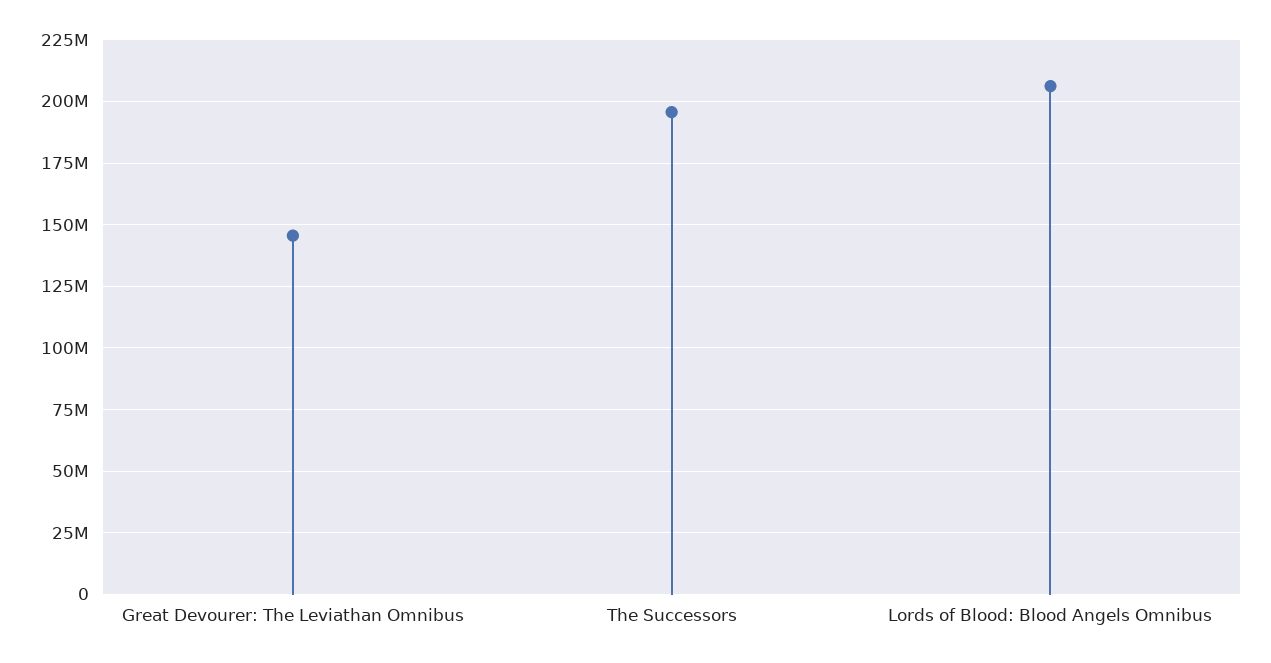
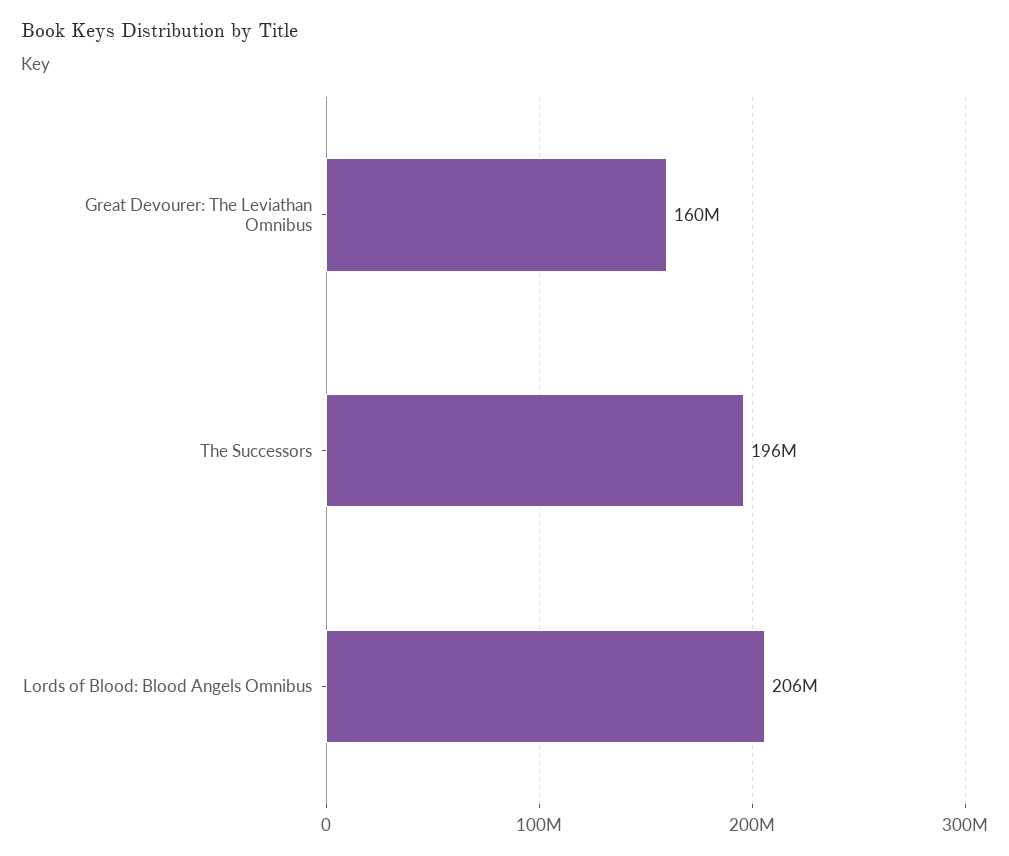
  {
-   "Great Devourer: The Leviathan Omnibus": 145000000,
+   "Great Devourer: The Leviathan Omnibus": 160000000,
    "The Successors": 196000000,
    "Lords of Blood: Blood Angels Omnibus": 206000000
  }

